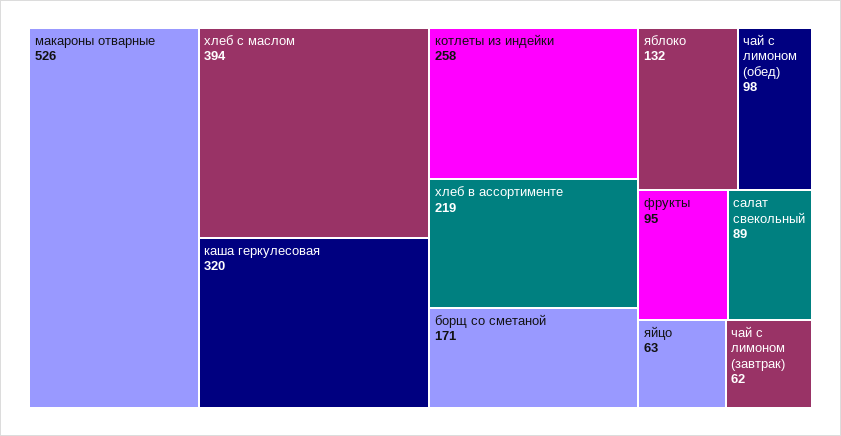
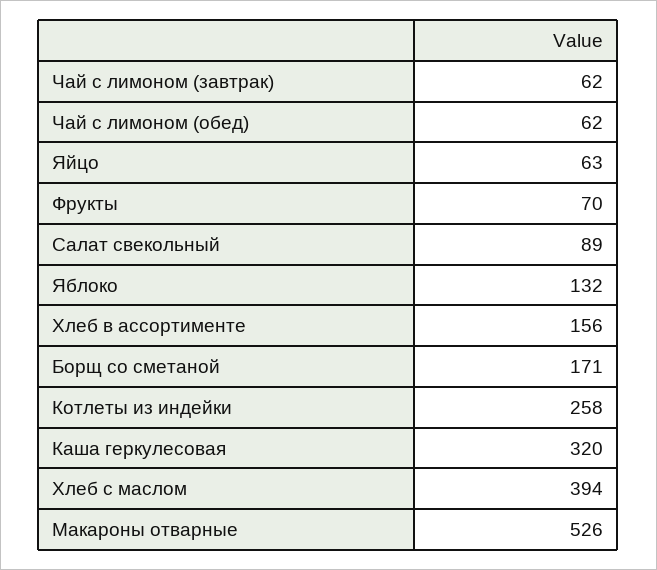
  {
    "макароны отварные": 526,
    "хлеб с маслом": 394,
    "каша геркулесовая": 320,
    "котлеты из индейки": 258,
-   "хлеб в ассортименте": 219,
+   "хлеб в ассортименте": 156,
    "борщ со сметаной": 171,
    "яблоко": 132,
-   "чай с лимоном (обед)": 98,
+   "чай с лимоном (обед)": 62,
-   "фрукты": 95,
+   "фрукты": 70,
    "салат свекольный": 89,
    "яйцо": 63,
    "чай с лимоном (завтрак)": 62
  }

